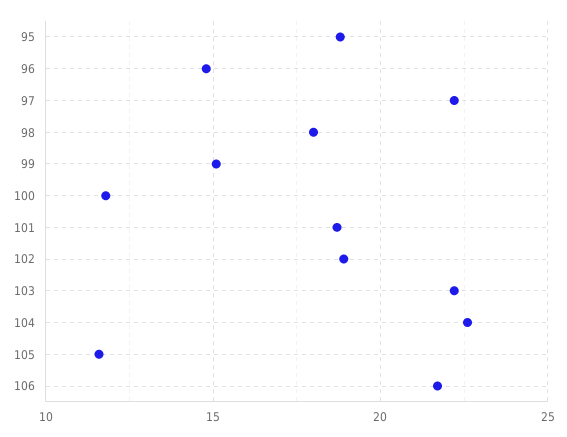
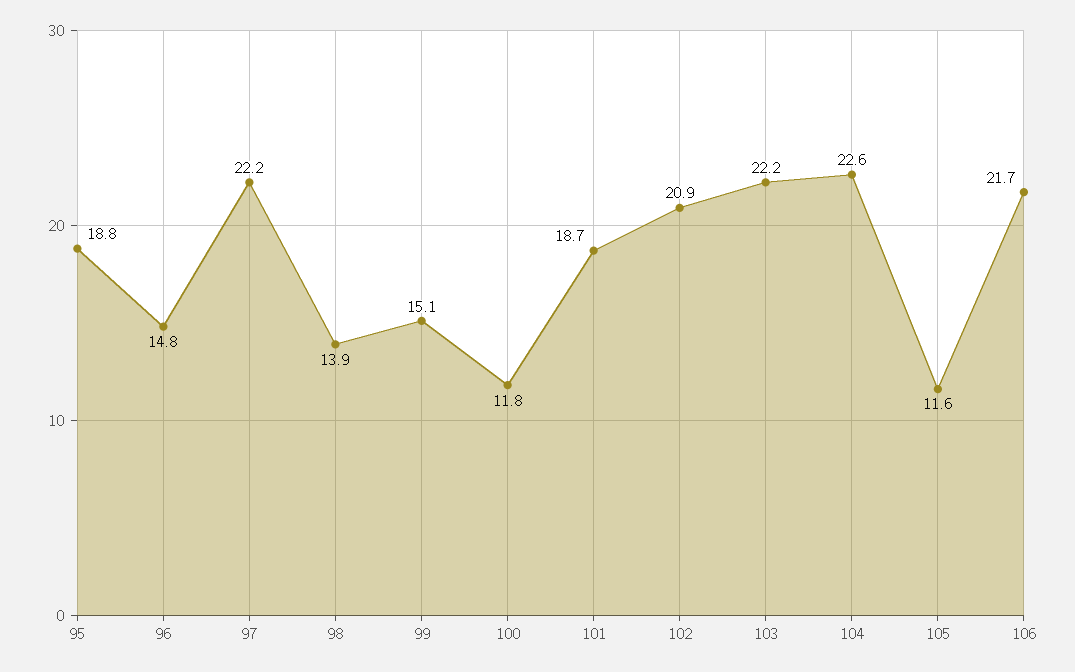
  {
    "95": 18.8,
    "96": 14.8,
    "97": 22.2,
-   "98": 18,
+   "98": 13.9,
    "99": 15.1,
    "100": 11.8,
    "101": 18.7,
-   "102": 19,
+   "102": 20.9,
    "103": 22.2,
    "104": 22.6,
    "105": 11.6,
    "106": 21.7
  }

